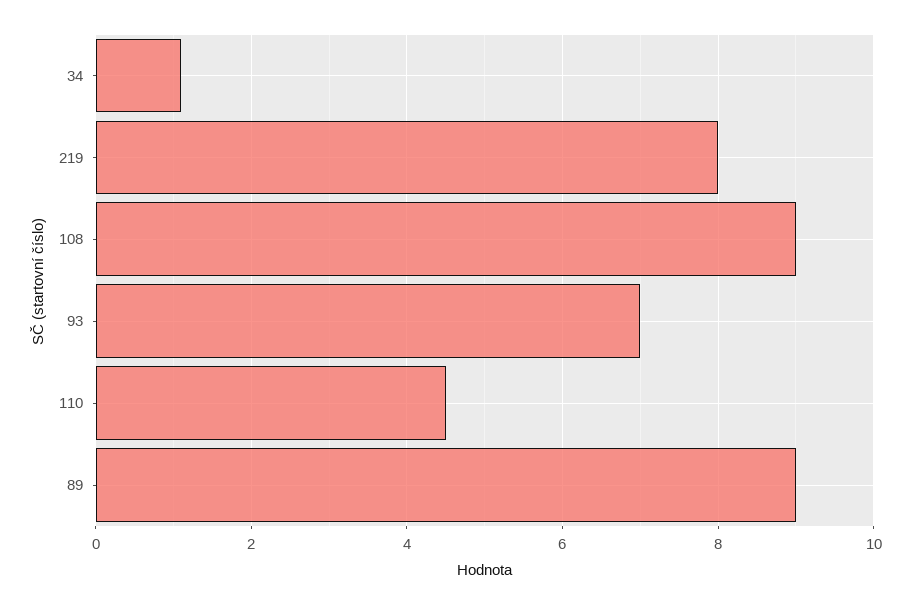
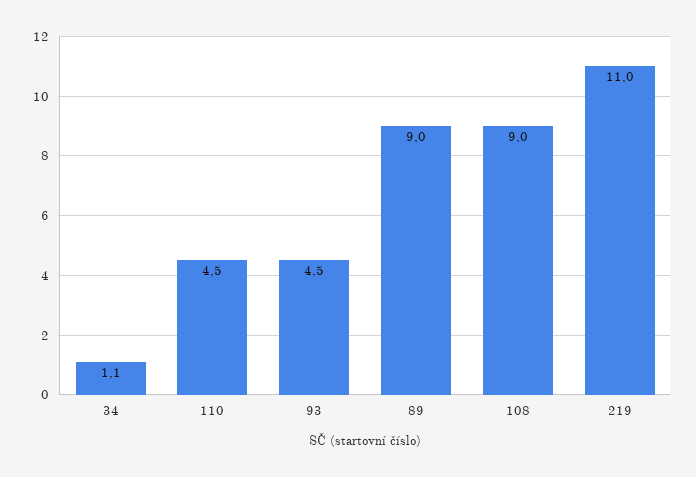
  {
    "34": 1.1,
-   "219": 8,
+   "219": 11,
    "108": 9,
-   "93": 7,
+   "93": 4.5,
    "110": 4.5,
    "89": 9
  }

